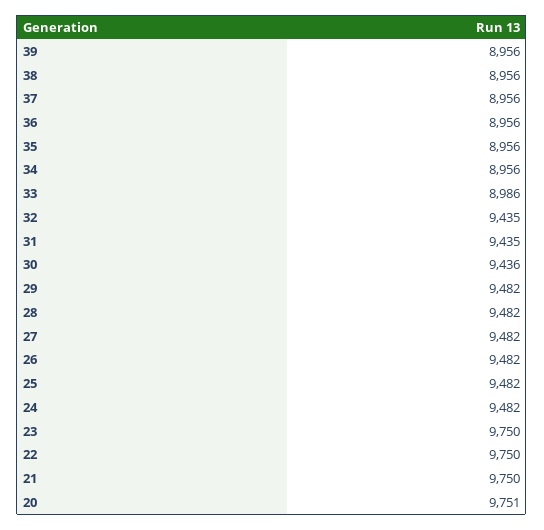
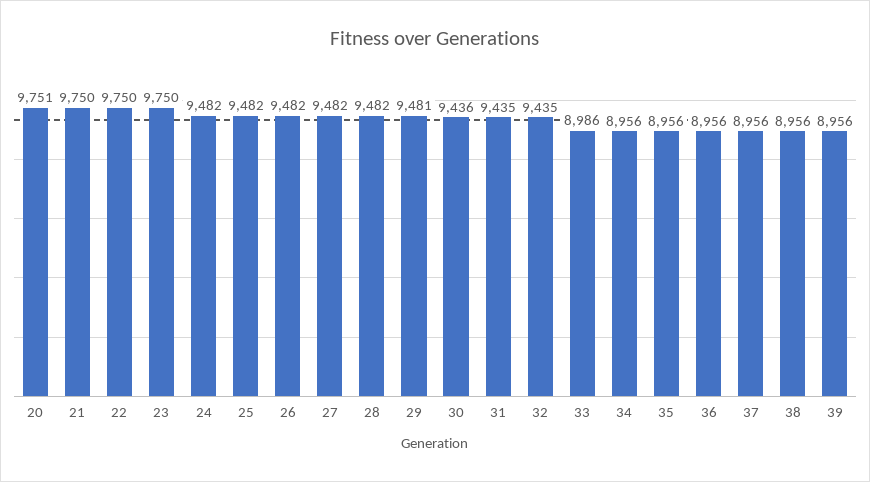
  {
    "39": 8956,
    "38": 8956,
    "37": 8956,
    "36": 8956,
    "35": 8956,
    "34": 8956,
    "33": 8986,
    "32": 9435,
    "31": 9435,
    "30": 9436,
-   "29": 9482,
+   "29": 9481,
    "28": 9482,
    "27": 9482,
    "26": 9482,
    "25": 9482,
    "24": 9482,
    "23": 9750,
    "22": 9750,
    "21": 9750,
    "20": 9751
  }

